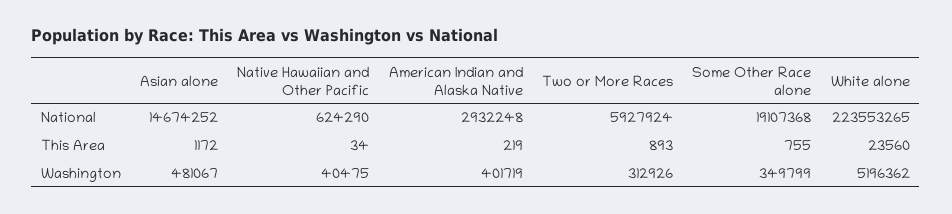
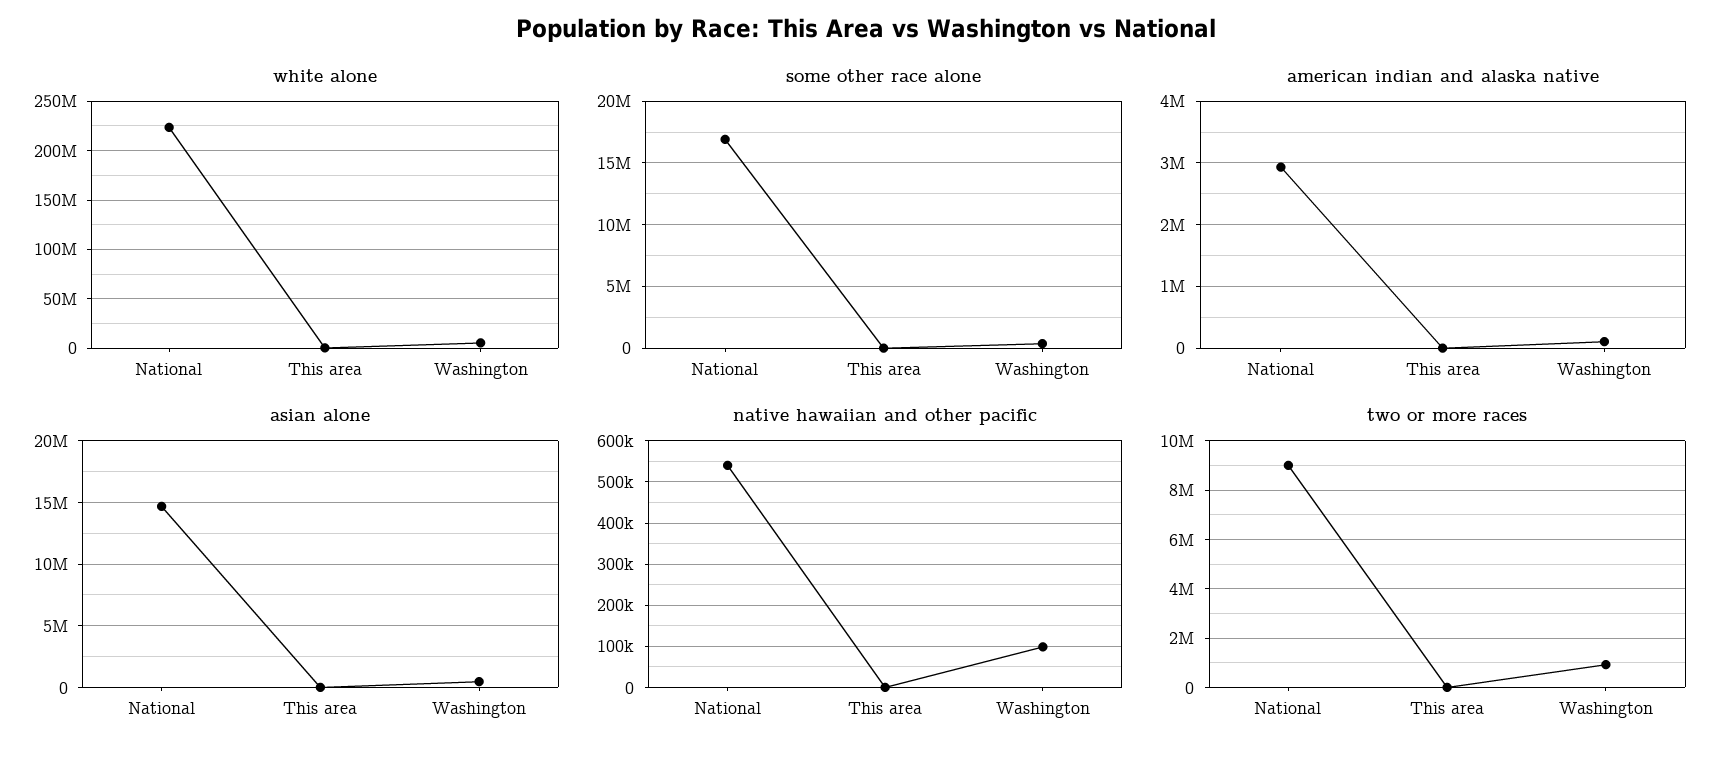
  {
    "Asian alone": {
      "National": 14674252,
      "This Area": 1172,
      "Washington": 481067
    },
    "Native Hawaiian and Other Pacific": {
-     "National": 624290,
+     "National": 540000,
      "This Area": 34,
-     "Washington": 40475
+     "Washington": 100000
    },
    "American Indian and Alaska Native": {
      "National": 2932248,
      "This Area": 219,
-     "Washington": 401719
+     "Washington": 100000
    },
    "Two or More Races": {
-     "National": 5927924,
+     "National": 9000000,
      "This Area": 893,
-     "Washington": 312926
+     "Washington": 1000000
    },
    "Some Other Race alone": {
-     "National": 19107368,
+     "National": 17000000,
      "This Area": 755,
      "Washington": 349799
    },
    "White alone": {
      "National": 223553265,
      "This Area": 23560,
      "Washington": 5196362
    }
  }

